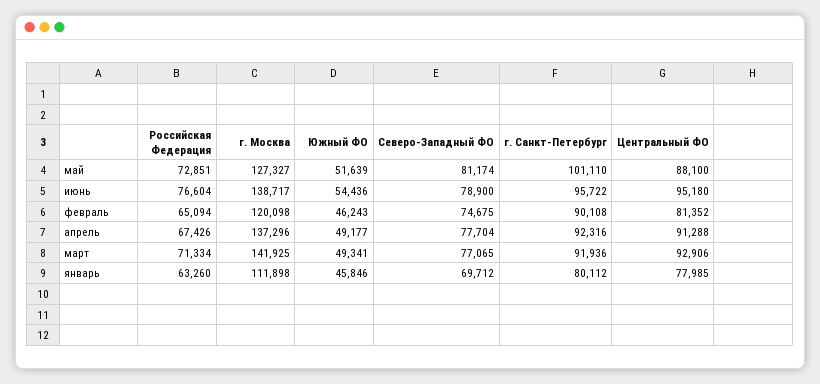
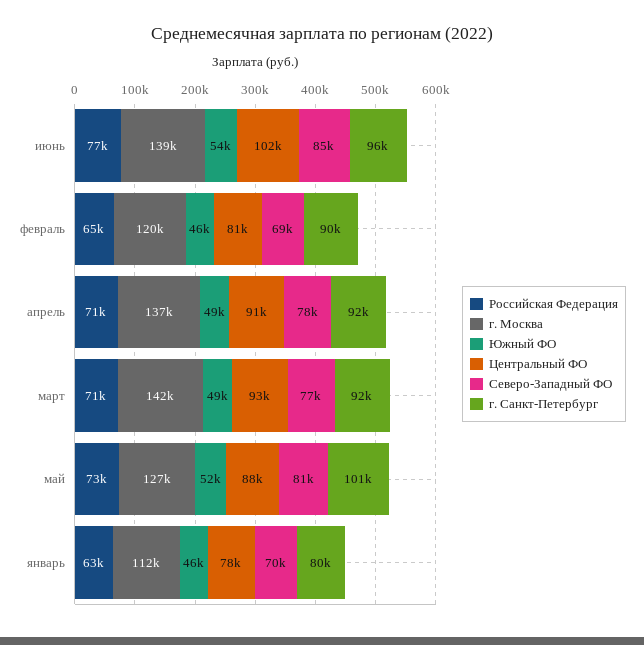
  {
    "Российская Федерация": {
      "май": 72851,
      "июнь": 76604,
      "февраль": 65094,
-     "апрель": 67426,
+     "апрель": 71000,
      "март": 71334,
      "январь": 63260
    },
    "г. Москва": {
      "май": 127327,
      "июнь": 138717,
      "февраль": 120098,
      "апрель": 137296,
      "март": 141925,
      "январь": 111898
    },
    "Южный ФО": {
      "май": 51639,
      "июнь": 54436,
      "февраль": 46243,
      "апрель": 49177,
      "март": 49341,
      "январь": 45846
    },
    "Северо-Западный ФО": {
      "май": 81174,
-     "июнь": 78900,
+     "июнь": 85000,
-     "февраль": 74675,
+     "февраль": 69000,
      "апрель": 77704,
      "март": 77065,
      "январь": 69712
    },
    "г. Санкт-Петербург": {
      "май": 101110,
      "июнь": 95722,
      "февраль": 90108,
      "апрель": 92316,
      "март": 91936,
      "январь": 80112
    },
    "Центральный ФО": {
      "май": 88100,
-     "июнь": 95180,
+     "июнь": 102000,
      "февраль": 81352,
      "апрель": 91288,
      "март": 92906,
      "январь": 77985
    }
  }

